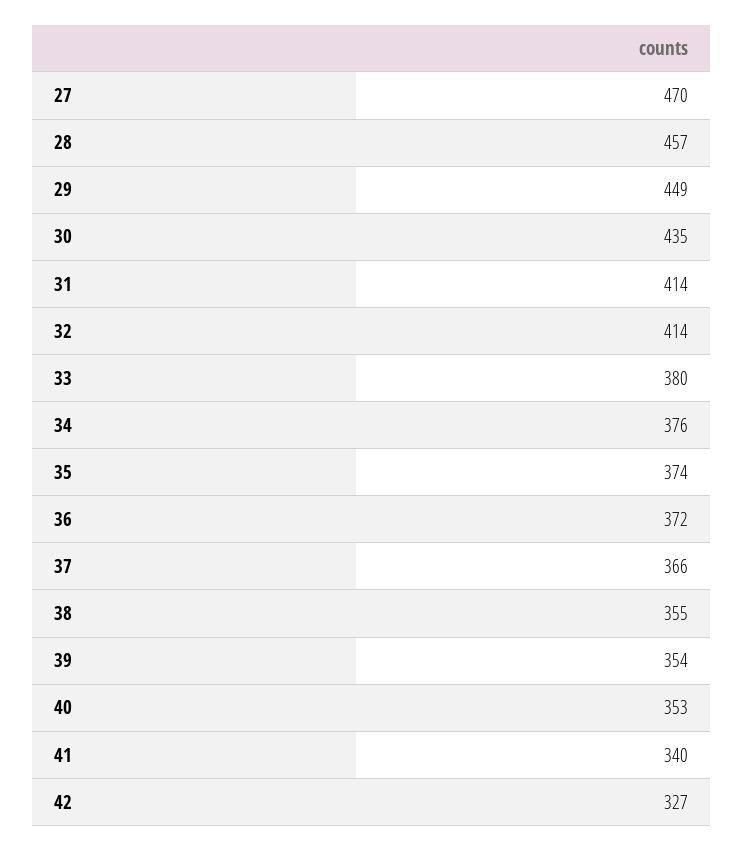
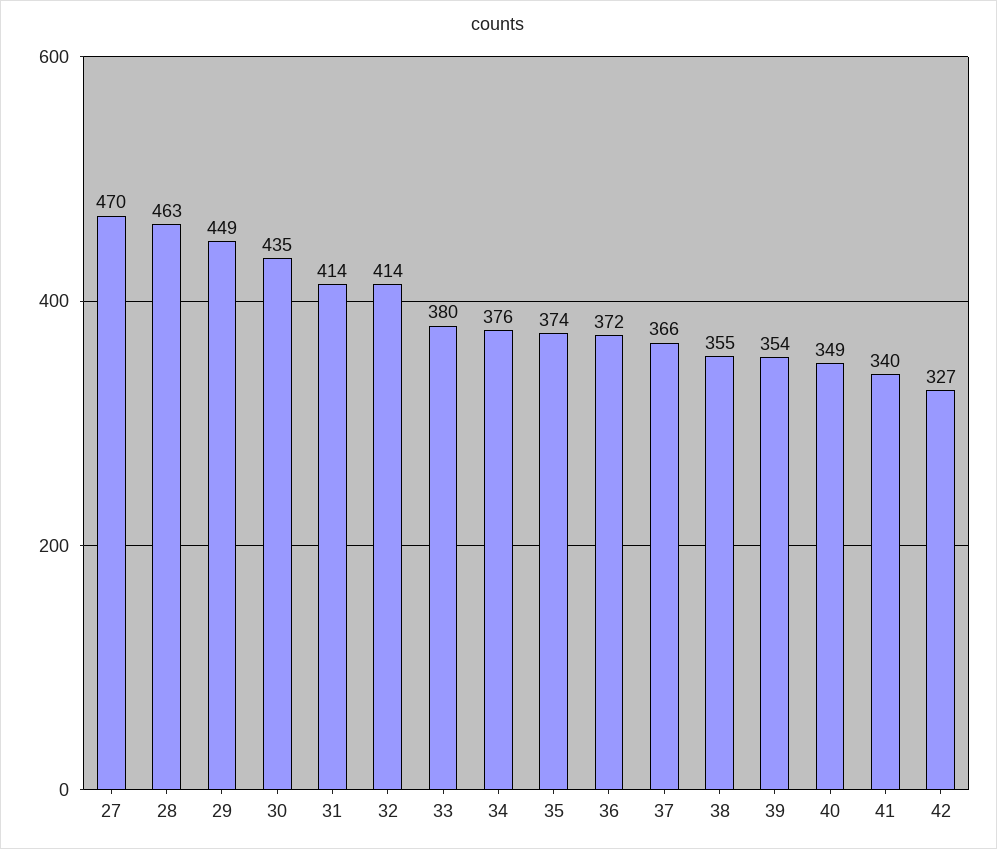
  {
    "27": 470,
-   "28": 457,
+   "28": 463,
    "29": 449,
    "30": 435,
    "31": 414,
    "32": 414,
    "33": 380,
    "34": 376,
    "35": 374,
    "36": 372,
    "37": 366,
    "38": 355,
    "39": 354,
-   "40": 353,
+   "40": 349,
    "41": 340,
    "42": 327
  }

